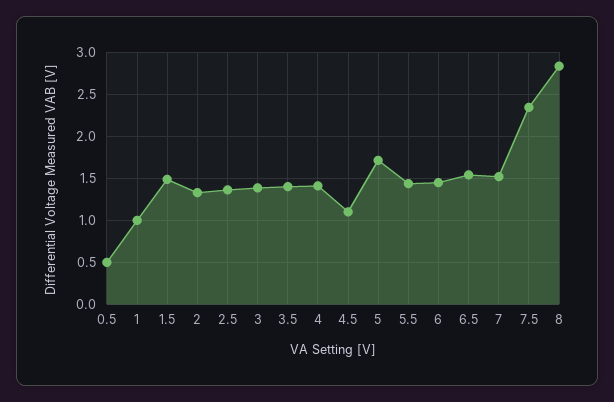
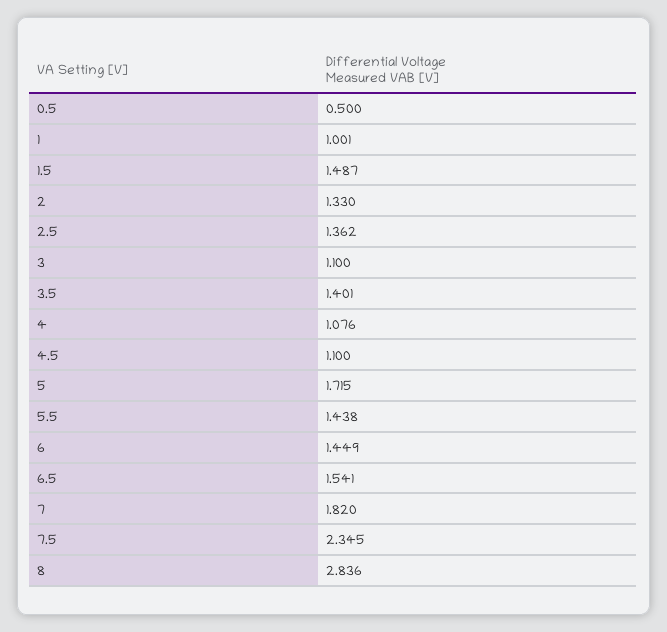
  {
    "0.5": 0.5,
    "1": 1.001,
    "1.5": 1.487,
    "2": 1.33,
    "2.5": 1.362,
-   "3": 1.4,
+   "3": 1.1,
    "3.5": 1.401,
-   "4": 1.4,
+   "4": 1.076,
    "4.5": 1.1,
    "5": 1.715,
    "5.5": 1.438,
    "6": 1.449,
    "6.5": 1.541,
-   "7": 1.5,
+   "7": 1.82,
    "7.5": 2.345,
    "8": 2.836
  }

